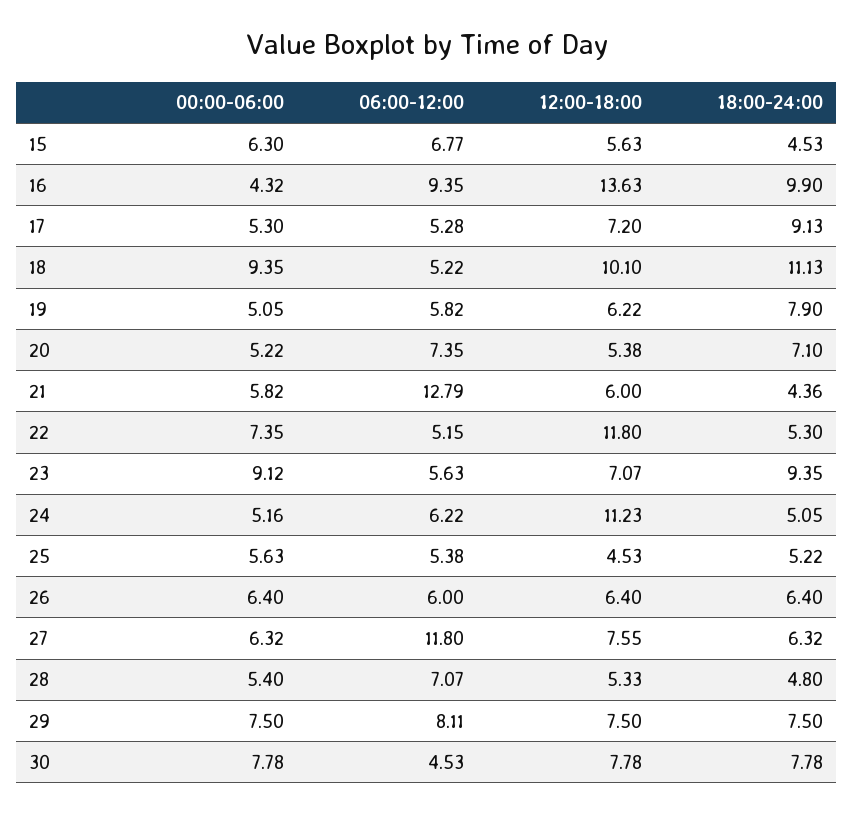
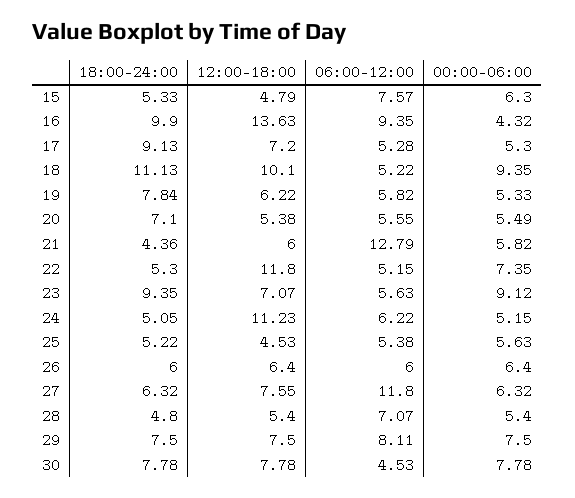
  {
    "00:00-06:00": {
      "15": 6.3,
      "16": 4.32,
      "17": 5.3,
      "18": 9.35,
-     "19": 5.05,
+     "19": 5.33,
-     "20": 5.22,
+     "20": 5.49,
      "21": 5.82,
      "22": 7.35,
      "23": 9.12,
-     "24": 5.16,
+     "24": 5.15,
      "25": 5.63,
      "26": 6.4,
      "27": 6.32,
      "28": 5.4,
      "29": 7.5,
      "30": 7.78
    },
    "06:00-12:00": {
-     "15": 6.77,
+     "15": 7.57,
      "16": 9.35,
      "17": 5.28,
      "18": 5.22,
      "19": 5.82,
-     "20": 7.35,
+     "20": 5.55,
      "21": 12.79,
      "22": 5.15,
      "23": 5.63,
      "24": 6.22,
      "25": 5.38,
      "26": 6,
      "27": 11.8,
      "28": 7.07,
      "29": 8.11,
      "30": 4.53
    },
    "12:00-18:00": {
-     "15": 5.63,
+     "15": 4.79,
      "16": 13.63,
      "17": 7.2,
      "18": 10.1,
      "19": 6.22,
      "20": 5.38,
      "21": 6,
      "22": 11.8,
      "23": 7.07,
      "24": 11.23,
      "25": 4.53,
      "26": 6.4,
      "27": 7.55,
-     "28": 5.33,
+     "28": 5.4,
      "29": 7.5,
      "30": 7.78
    },
    "18:00-24:00": {
-     "15": 4.53,
+     "15": 5.33,
      "16": 9.9,
      "17": 9.13,
      "18": 11.13,
-     "19": 7.9,
+     "19": 7.84,
      "20": 7.1,
      "21": 4.36,
      "22": 5.3,
      "23": 9.35,
      "24": 5.05,
      "25": 5.22,
-     "26": 6.4,
+     "26": 6,
      "27": 6.32,
      "28": 4.8,
      "29": 7.5,
      "30": 7.78
    }
  }

